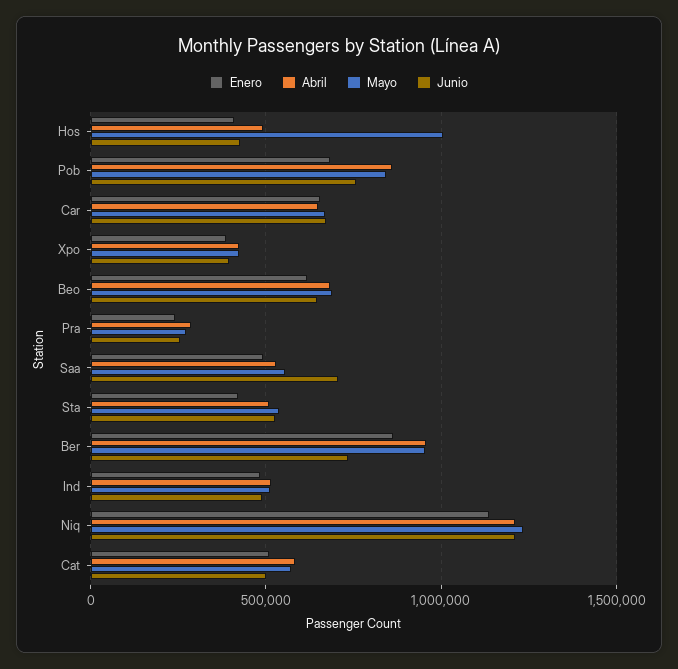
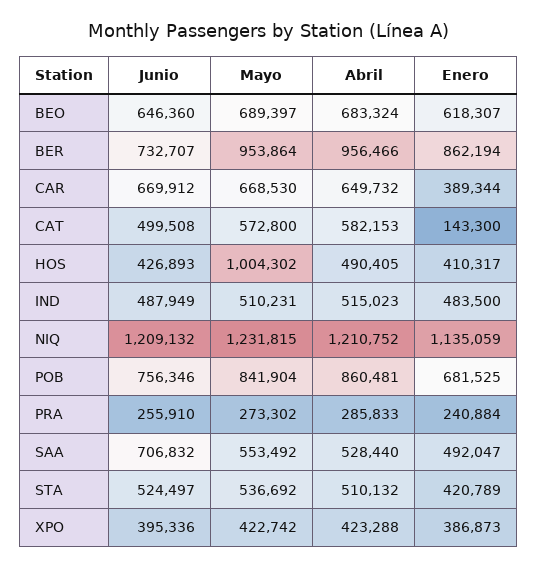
  {
    "Enero": {
      "Hos": 410317,
      "Pob": 681525,
-     "Car": 650000,
+     "Car": 389344,
      "Xpo": 386873,
      "Beo": 618307,
      "Pra": 240884,
      "Saa": 492047,
      "Sta": 420789,
      "Ber": 862194,
      "Ind": 483500,
      "Niq": 1135059,
-     "Cat": 500000
+     "Cat": 143300
    },
    "Abril": {
      "Hos": 490405,
      "Pob": 860481,
      "Car": 649732,
      "Xpo": 423288,
      "Beo": 683324,
      "Pra": 285833,
      "Saa": 528440,
      "Sta": 510132,
      "Ber": 956466,
      "Ind": 515023,
      "Niq": 1210752,
      "Cat": 582153
    },
    "Mayo": {
      "Hos": 1004302,
      "Pob": 841904,
      "Car": 668530,
      "Xpo": 422742,
      "Beo": 689397,
      "Pra": 273302,
      "Saa": 553492,
      "Sta": 536692,
      "Ber": 953864,
      "Ind": 510231,
      "Niq": 1231815,
      "Cat": 572800
    },
    "Junio": {
      "Hos": 426893,
      "Pob": 756346,
      "Car": 669912,
      "Xpo": 395336,
      "Beo": 646360,
      "Pra": 255910,
      "Saa": 706832,
      "Sta": 524497,
      "Ber": 732707,
      "Ind": 487949,
      "Niq": 1209132,
      "Cat": 499508
    }
  }

